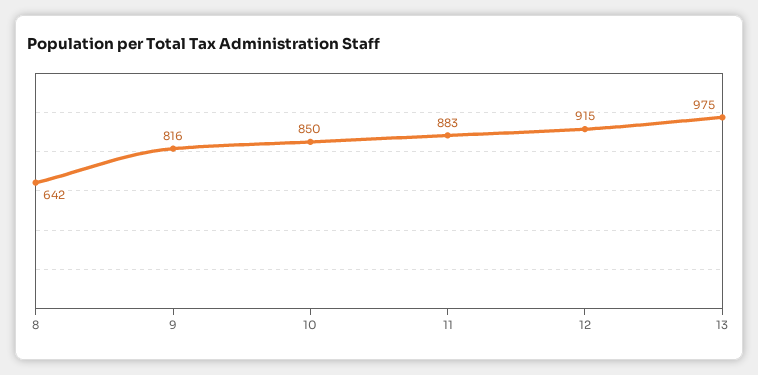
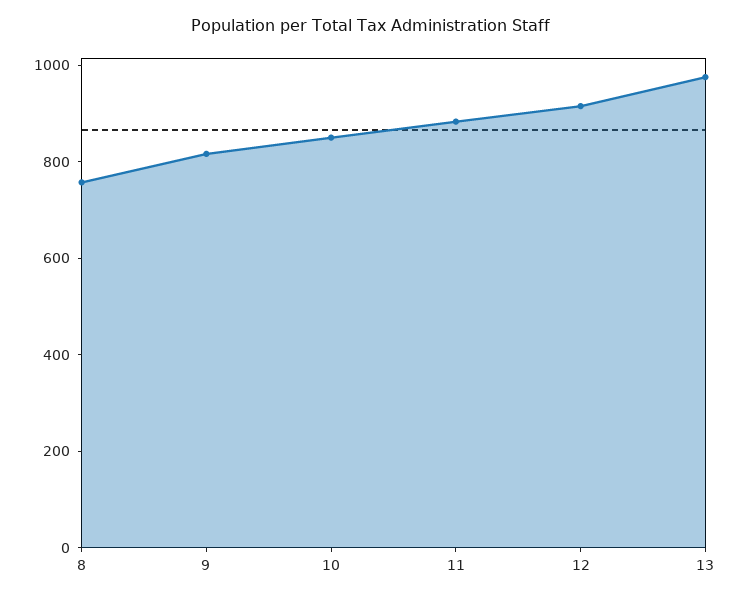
  {
-   "8": 642,
+   "8": 750,
    "9": 816,
    "10": 850,
    "11": 883,
    "12": 915,
    "13": 975
  }

